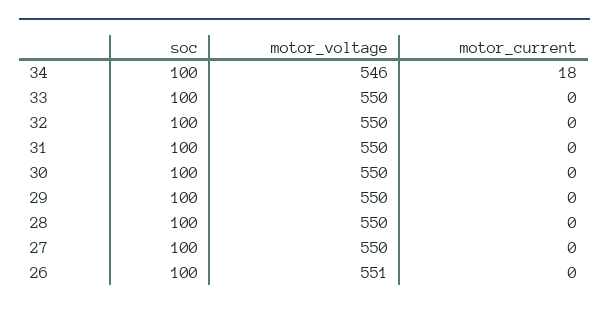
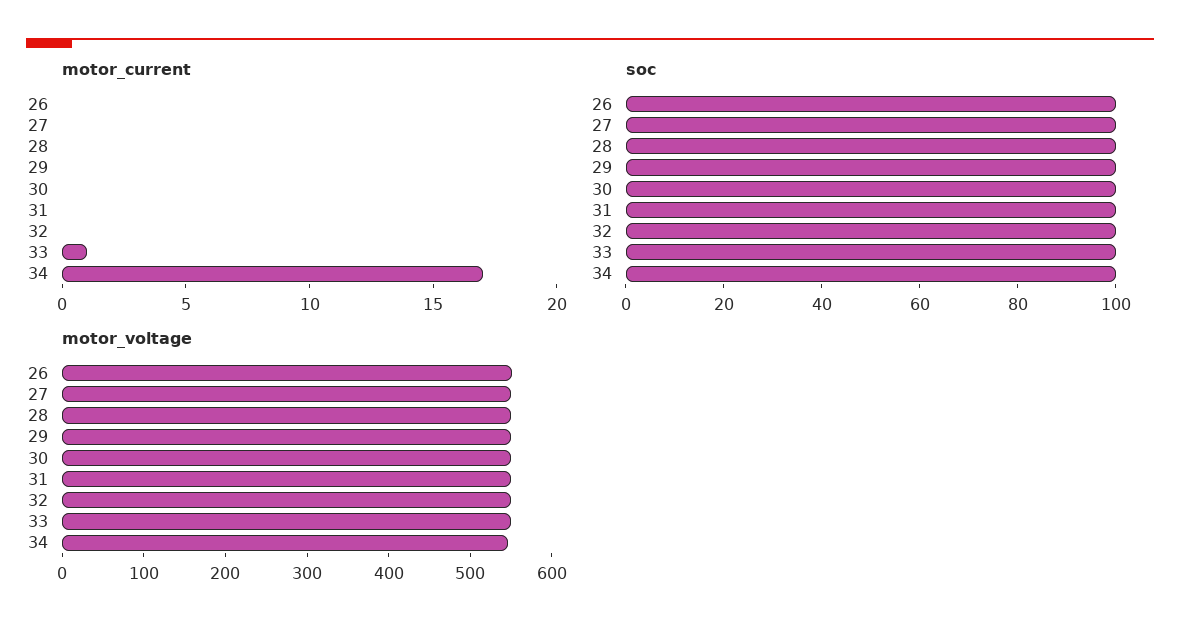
  {
    "soc": {
      "34": 100,
      "33": 100,
      "32": 100,
      "31": 100,
      "30": 100,
      "29": 100,
      "28": 100,
      "27": 100,
      "26": 100
    },
    "motor_voltage": {
      "34": 546,
      "33": 550,
      "32": 550,
      "31": 550,
      "30": 550,
      "29": 550,
      "28": 550,
      "27": 550,
      "26": 551
    },
    "motor_current": {
-     "34": 18,
+     "34": 17,
-     "33": 0,
+     "33": 1,
      "32": 0,
      "31": 0,
      "30": 0,
      "29": 0,
      "28": 0,
      "27": 0,
      "26": 0
    }
  }

